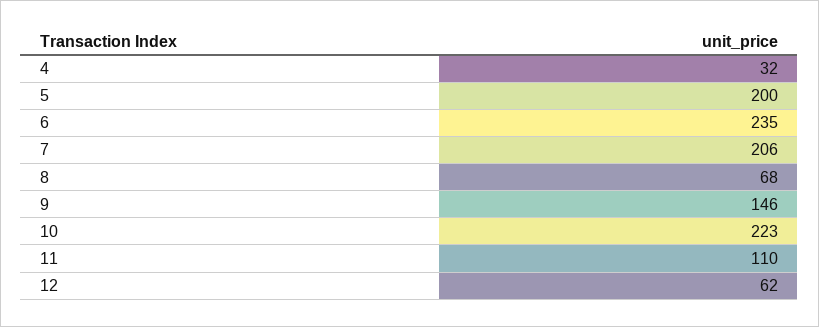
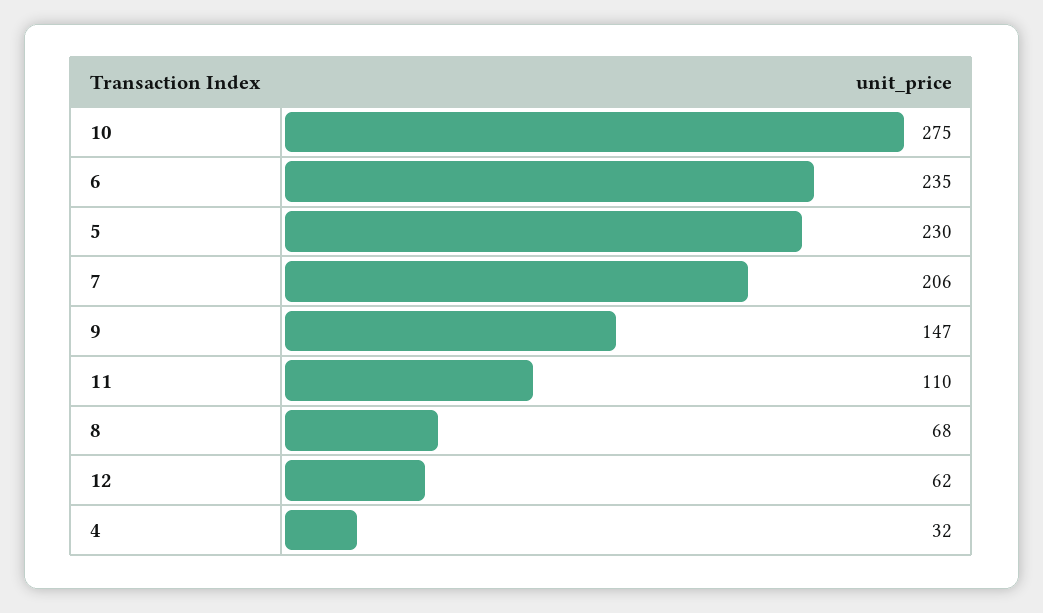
  {
    "4": 32,
-   "5": 200,
+   "5": 230,
    "6": 235,
    "7": 206,
    "8": 68,
-   "9": 146,
+   "9": 147,
-   "10": 223,
+   "10": 275,
    "11": 110,
    "12": 62
  }

